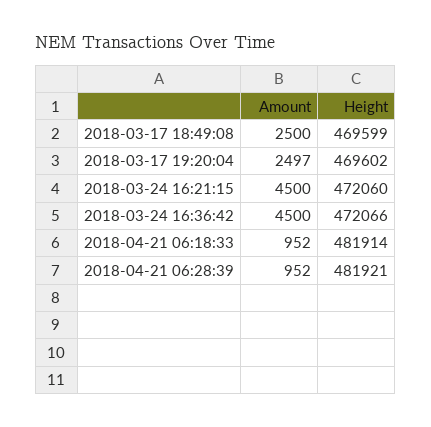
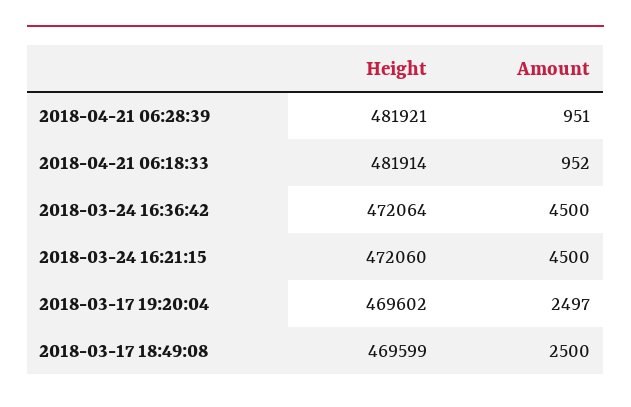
  {
    "Amount": {
      "2018-03-17 18:49:08": 2500,
      "2018-03-17 19:20:04": 2497,
      "2018-03-24 16:21:15": 4500,
      "2018-03-24 16:36:42": 4500,
      "2018-04-21 06:18:33": 952,
-     "2018-04-21 06:28:39": 952
+     "2018-04-21 06:28:39": 951
    },
    "Height": {
      "2018-03-17 18:49:08": 469599,
      "2018-03-17 19:20:04": 469602,
      "2018-03-24 16:21:15": 472060,
-     "2018-03-24 16:36:42": 472066,
+     "2018-03-24 16:36:42": 472064,
      "2018-04-21 06:18:33": 481914,
      "2018-04-21 06:28:39": 481921
    }
  }

